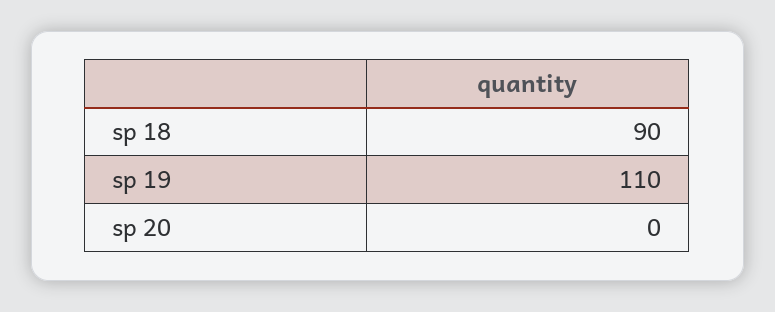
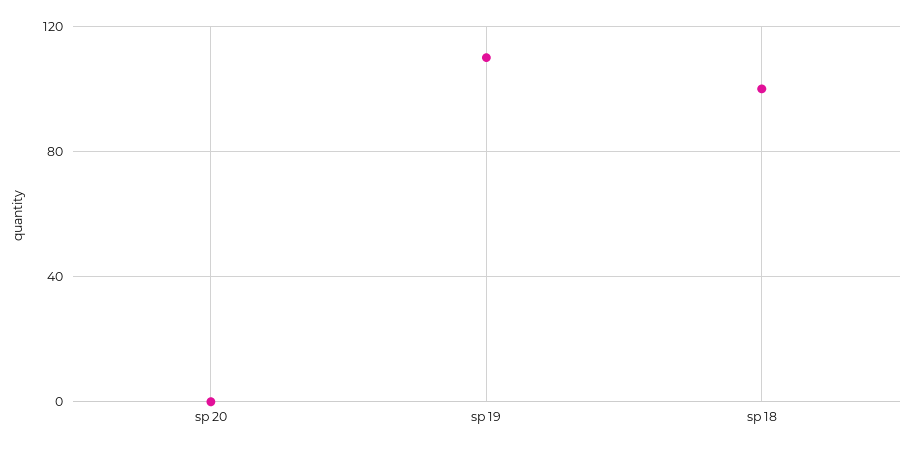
  {
-   "sp 18": 90,
+   "sp 18": 100,
    "sp 19": 110,
    "sp 20": 0
  }

